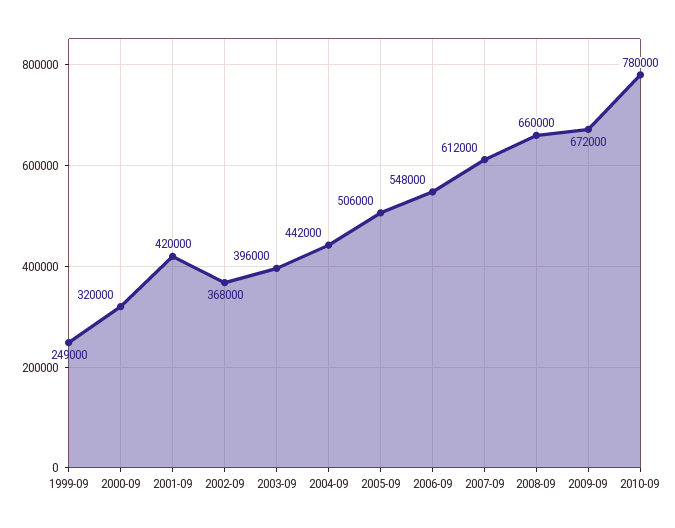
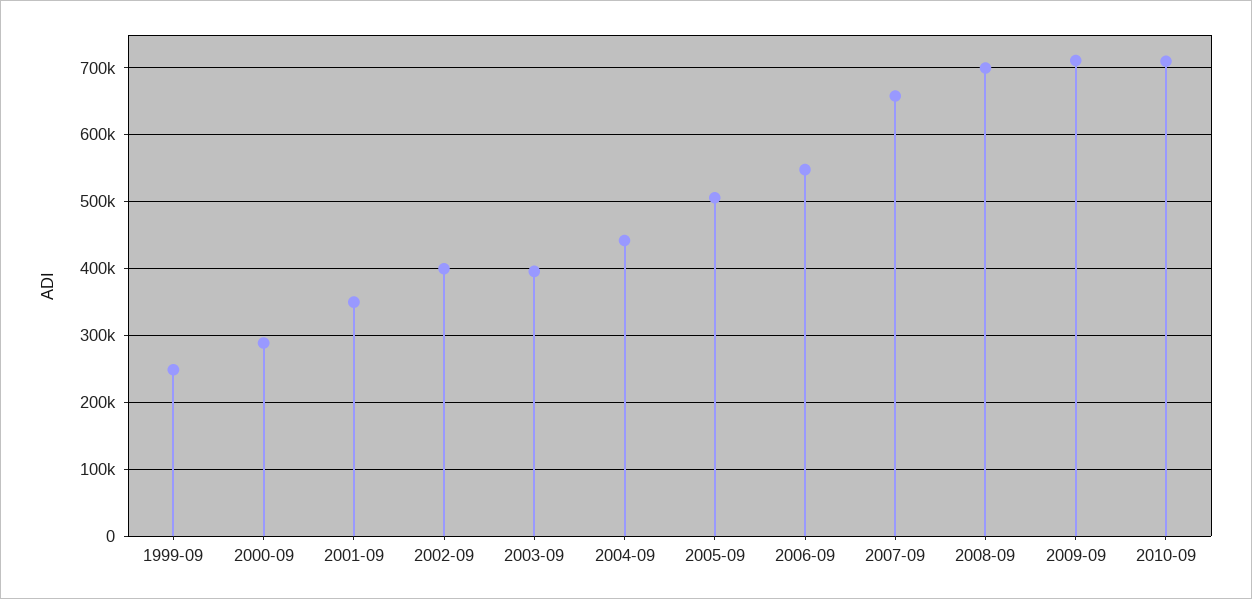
  {
    "1999-09": 249000,
-   "2000-09": 320000,
+   "2000-09": 290000,
-   "2001-09": 420000,
+   "2001-09": 350000,
-   "2002-09": 368000,
+   "2002-09": 400000,
    "2003-09": 396000,
    "2004-09": 442000,
    "2005-09": 506000,
    "2006-09": 548000,
-   "2007-09": 612000,
+   "2007-09": 660000,
-   "2008-09": 660000,
+   "2008-09": 700000,
-   "2009-09": 672000,
+   "2009-09": 710000,
-   "2010-09": 780000
+   "2010-09": 710000
  }

